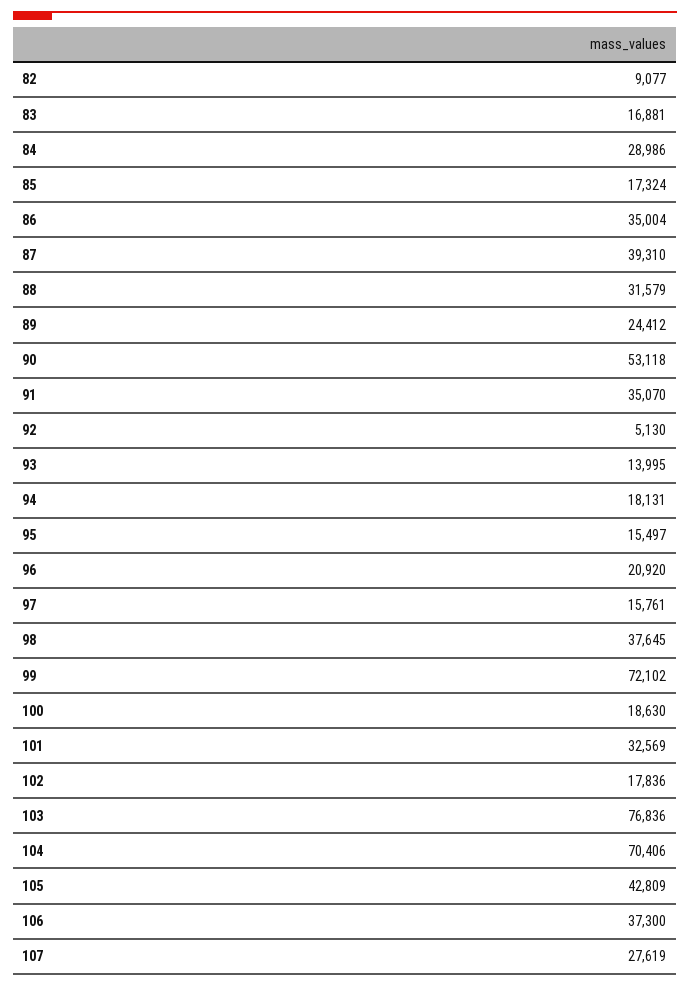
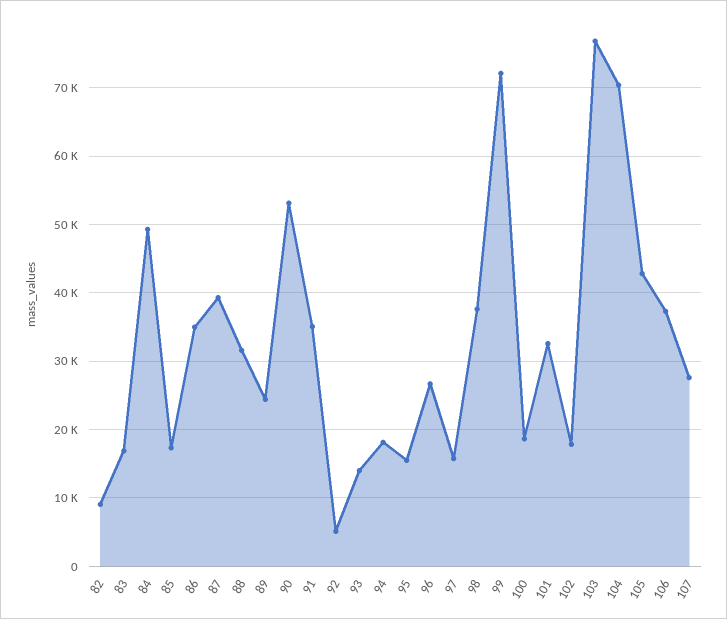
  {
    "82": 9077,
    "83": 16881,
-   "84": 28986,
+   "84": 49000,
    "85": 17324,
    "86": 35004,
    "87": 39310,
    "88": 31579,
    "89": 24412,
    "90": 53118,
    "91": 35070,
    "92": 5130,
    "93": 13995,
    "94": 18131,
    "95": 15497,
-   "96": 20920,
+   "96": 27000,
    "97": 15761,
    "98": 37645,
    "99": 72102,
    "100": 18630,
    "101": 32569,
    "102": 17836,
    "103": 76836,
    "104": 70406,
    "105": 42809,
    "106": 37300,
    "107": 27619
  }

